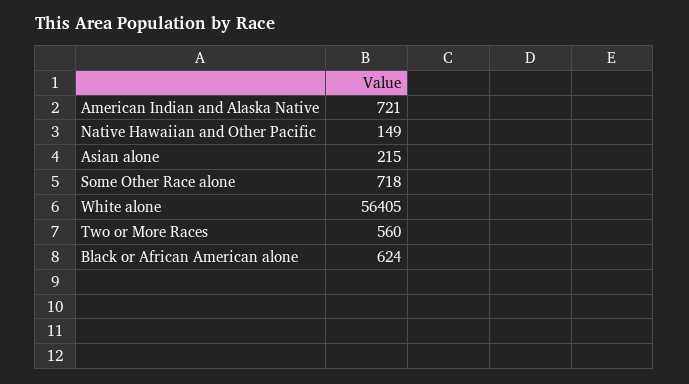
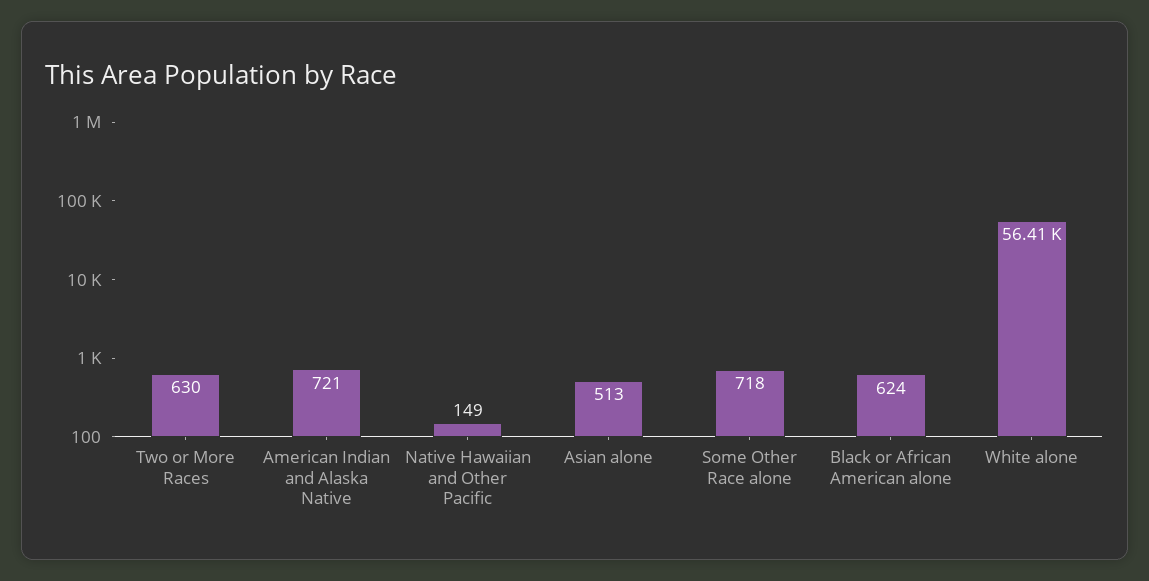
  {
    "American Indian and Alaska Native": 721,
    "Native Hawaiian and Other Pacific": 149,
-   "Asian alone": 215,
+   "Asian alone": 513,
    "Some Other Race alone": 718,
    "White alone": 56405,
-   "Two or More Races": 560,
+   "Two or More Races": 630,
    "Black or African American alone": 624
  }

